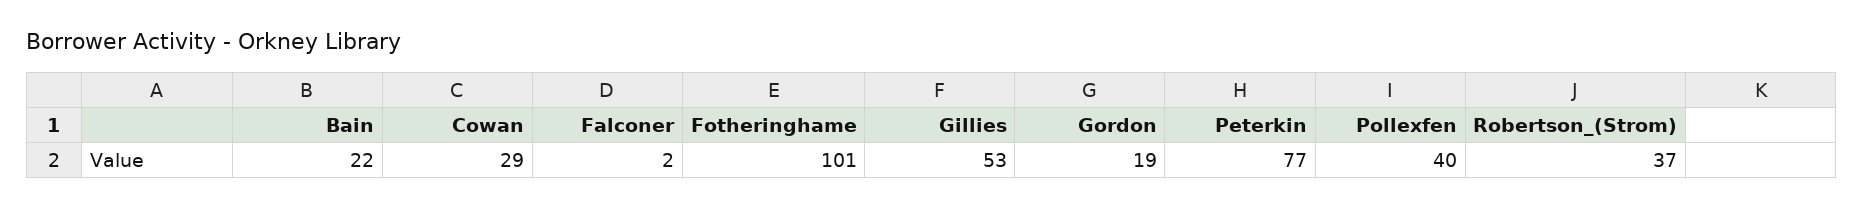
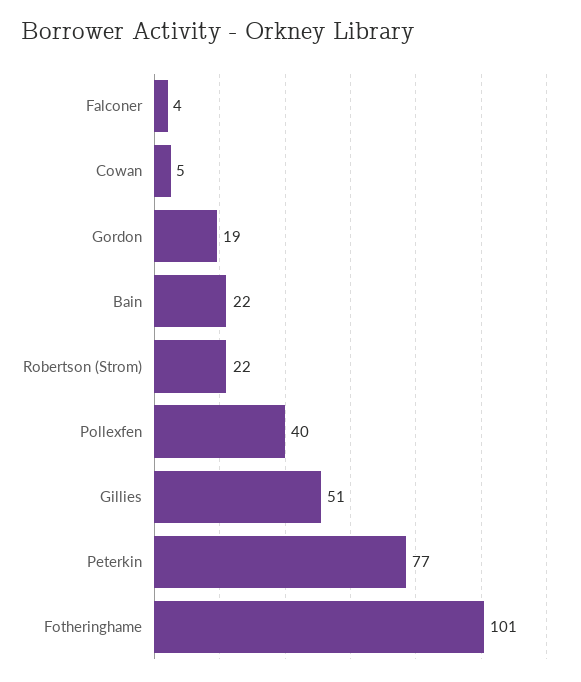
  {
    "Bain": 22,
-   "Cowan": 29,
+   "Cowan": 5,
-   "Falconer": 2,
+   "Falconer": 4,
    "Fotheringhame": 101,
-   "Gillies": 53,
+   "Gillies": 51,
    "Gordon": 19,
    "Peterkin": 77,
    "Pollexfen": 40,
-   "Robertson_(Strom)": 37
+   "Robertson_(Strom)": 22
  }

